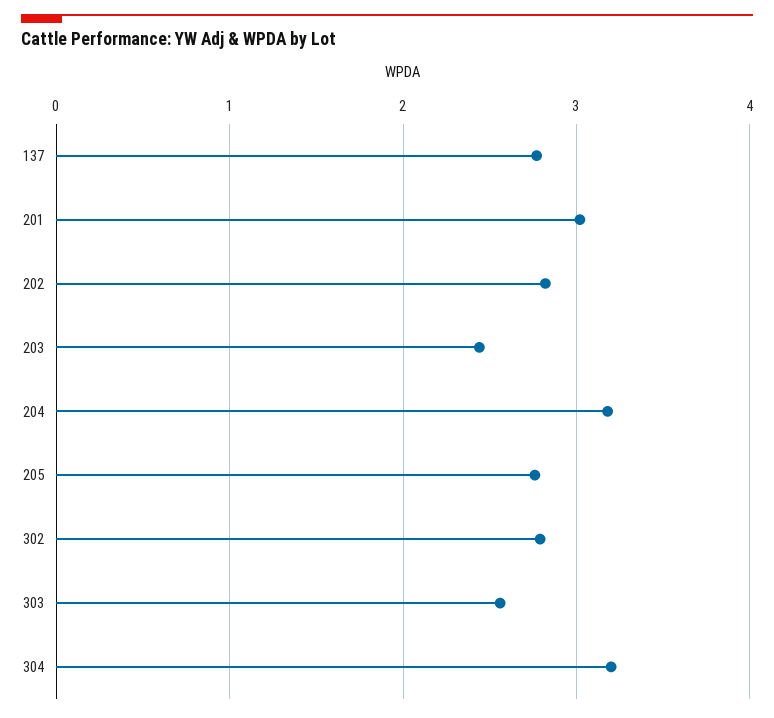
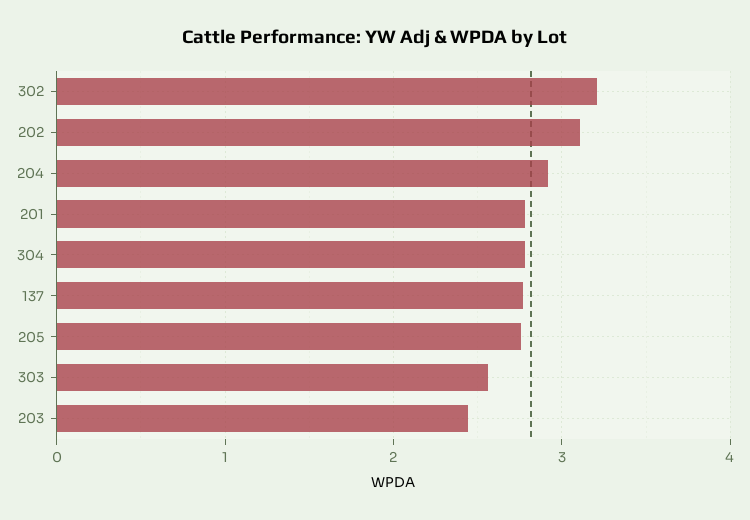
  {
    "137": 2.8,
-   "201": 3,
+   "201": 2.8,
-   "202": 2.8,
+   "202": 3.1,
    "203": 2.4,
-   "204": 3.2,
+   "204": 2.9,
    "205": 2.8,
-   "302": 2.8,
+   "302": 3.2,
    "303": 2.6,
-   "304": 3.2
+   "304": 2.8
  }

